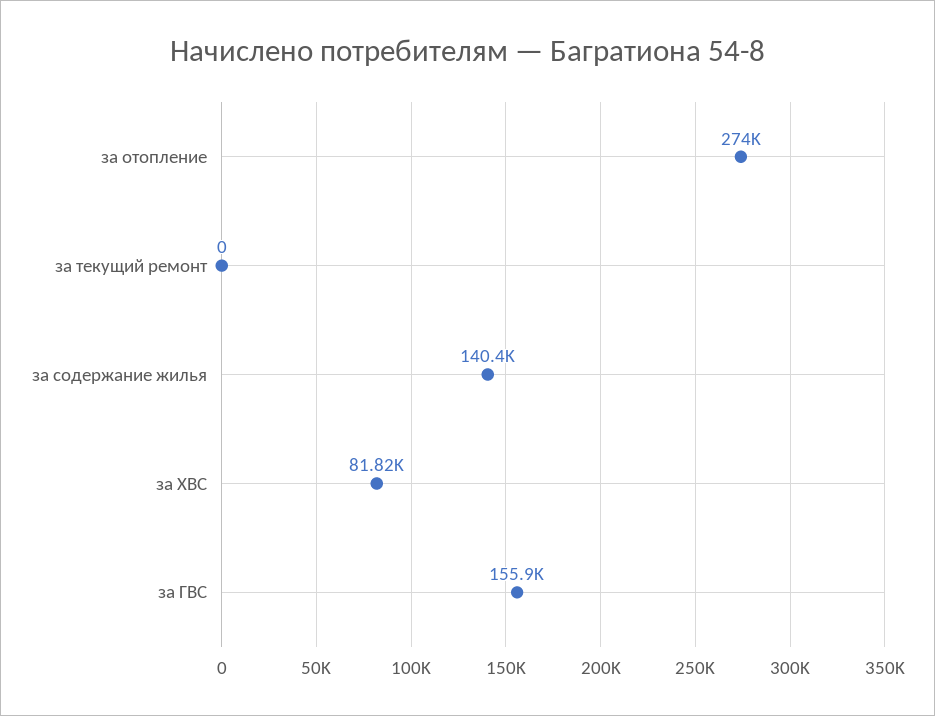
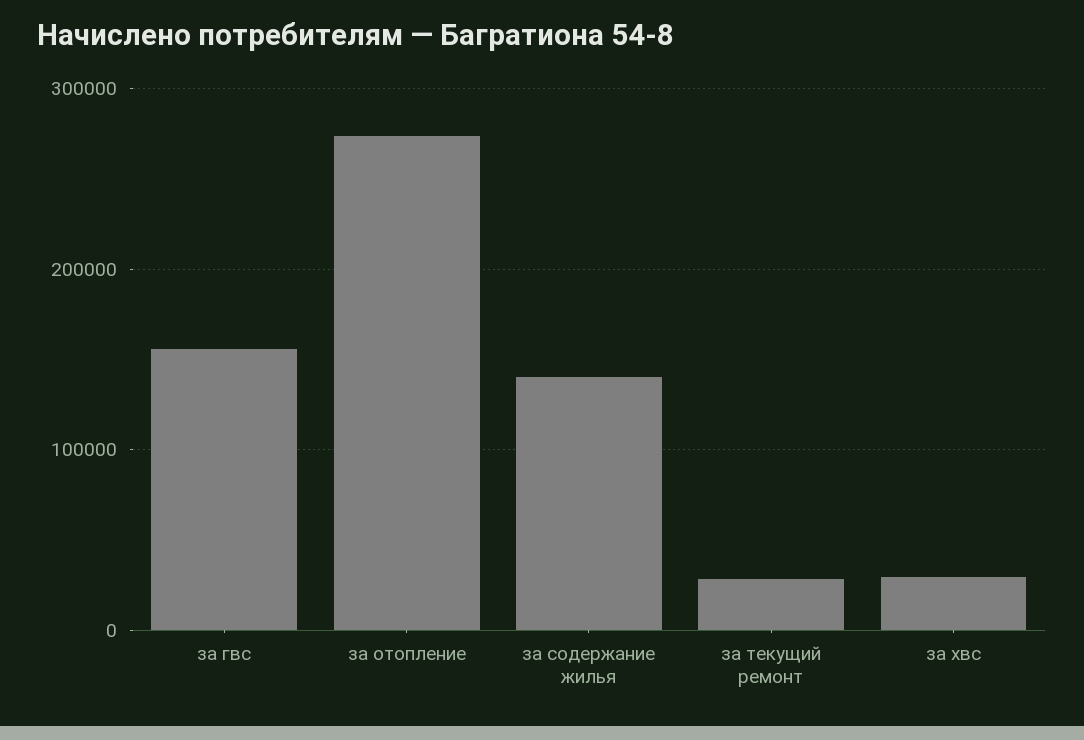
  {
    "за отопление": 274000,
-   "за текущий ремонт": 0,
+   "за текущий ремонт": 30000,
    "за содержание жилья": 140400,
-   "за ХВС": 81820,
+   "за ХВС": 30000,
    "за ГВС": 155900
  }

